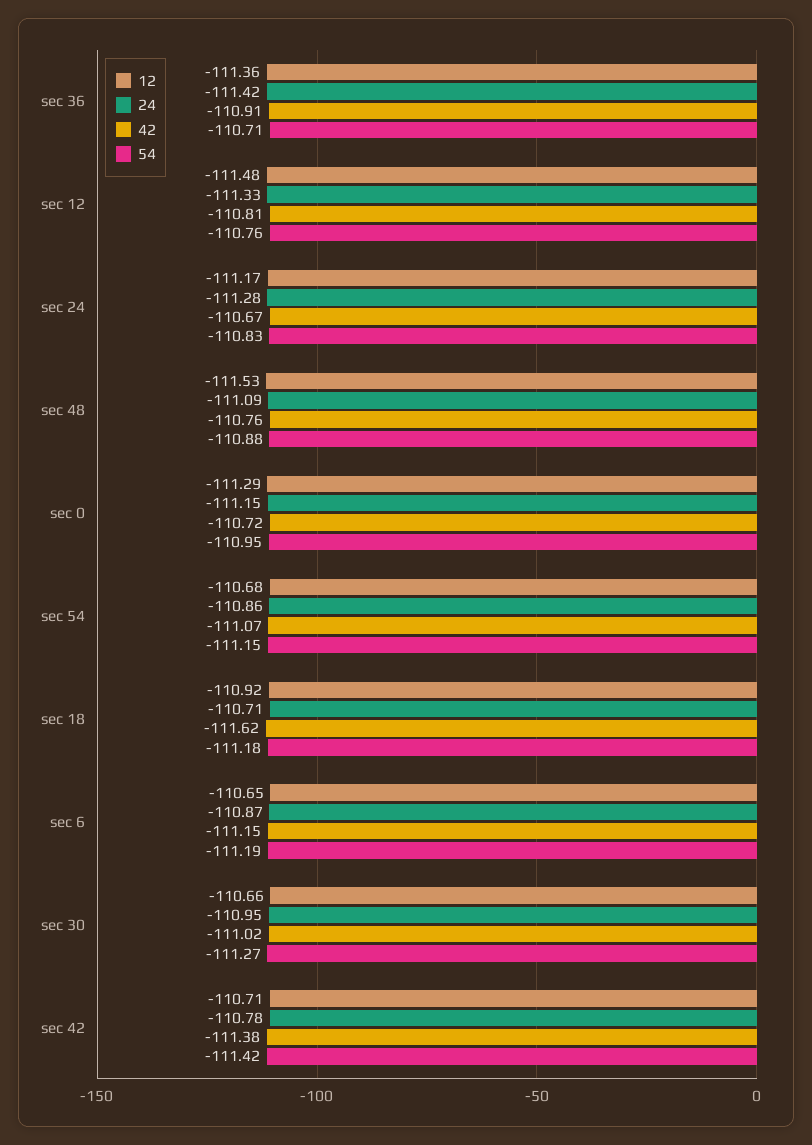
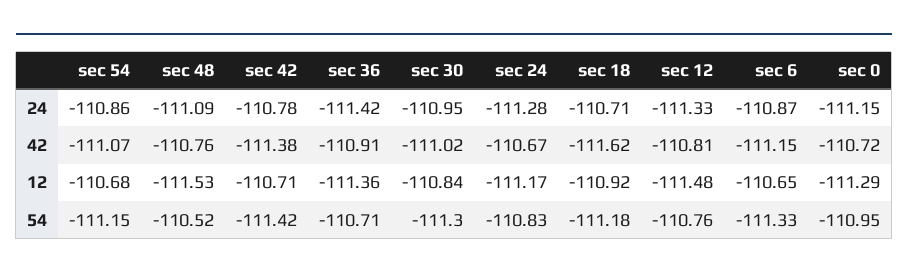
  {
    "12": {
      "sec 36": -111.36,
      "sec 12": -111.48,
      "sec 24": -111.17,
      "sec 48": -111.53,
      "sec 0": -111.29,
      "sec 54": -110.68,
      "sec 18": -110.92,
      "sec 6": -110.65,
-     "sec 30": -110.66,
+     "sec 30": -110.84,
      "sec 42": -110.71
    },
    "24": {
      "sec 36": -111.42,
      "sec 12": -111.33,
      "sec 24": -111.28,
      "sec 48": -111.09,
      "sec 0": -111.15,
      "sec 54": -110.86,
      "sec 18": -110.71,
      "sec 6": -110.87,
      "sec 30": -110.95,
      "sec 42": -110.78
    },
    "42": {
      "sec 36": -110.91,
      "sec 12": -110.81,
      "sec 24": -110.67,
      "sec 48": -110.76,
      "sec 0": -110.72,
      "sec 54": -111.07,
      "sec 18": -111.62,
      "sec 6": -111.15,
      "sec 30": -111.02,
      "sec 42": -111.38
    },
    "54": {
      "sec 36": -110.71,
      "sec 12": -110.76,
      "sec 24": -110.83,
-     "sec 48": -110.88,
+     "sec 48": -110.52,
      "sec 0": -110.95,
      "sec 54": -111.15,
      "sec 18": -111.18,
-     "sec 6": -111.19,
+     "sec 6": -111.33,
-     "sec 30": -111.27,
+     "sec 30": -111.3,
      "sec 42": -111.42
    }
  }

